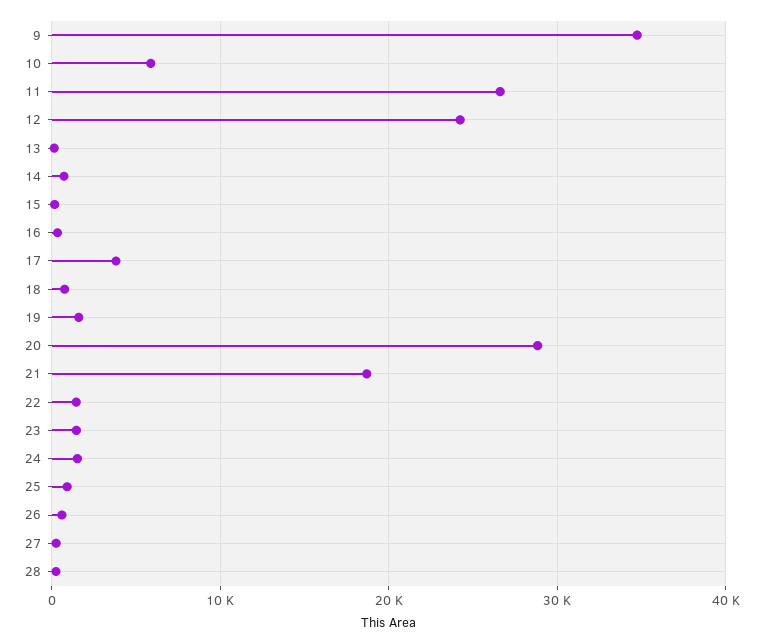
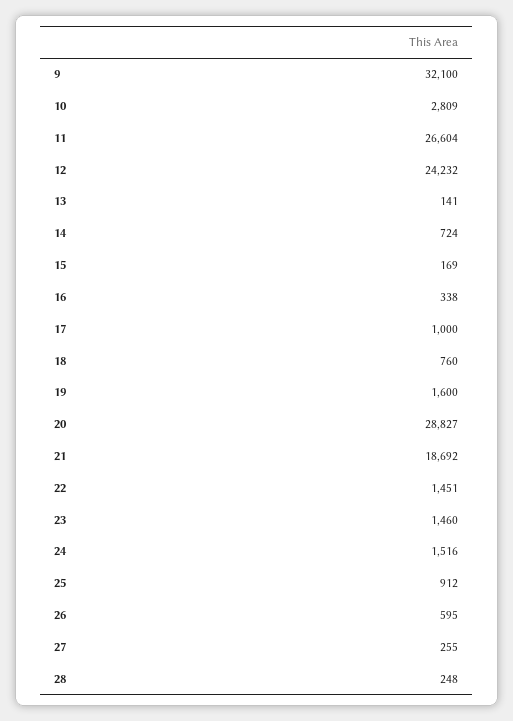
  {
-   "9": 35000,
+   "9": 32100,
-   "10": 6000,
+   "10": 2809,
    "11": 26604,
    "12": 24232,
    "13": 141,
    "14": 724,
    "15": 169,
    "16": 338,
-   "17": 4000,
+   "17": 1000,
    "18": 760,
    "19": 1600,
    "20": 28827,
    "21": 18692,
    "22": 1451,
    "23": 1460,
    "24": 1516,
    "25": 912,
    "26": 595,
    "27": 255,
    "28": 248
  }

